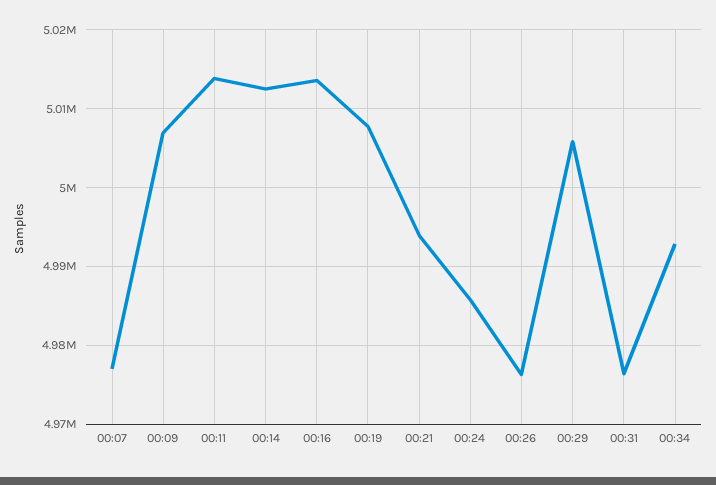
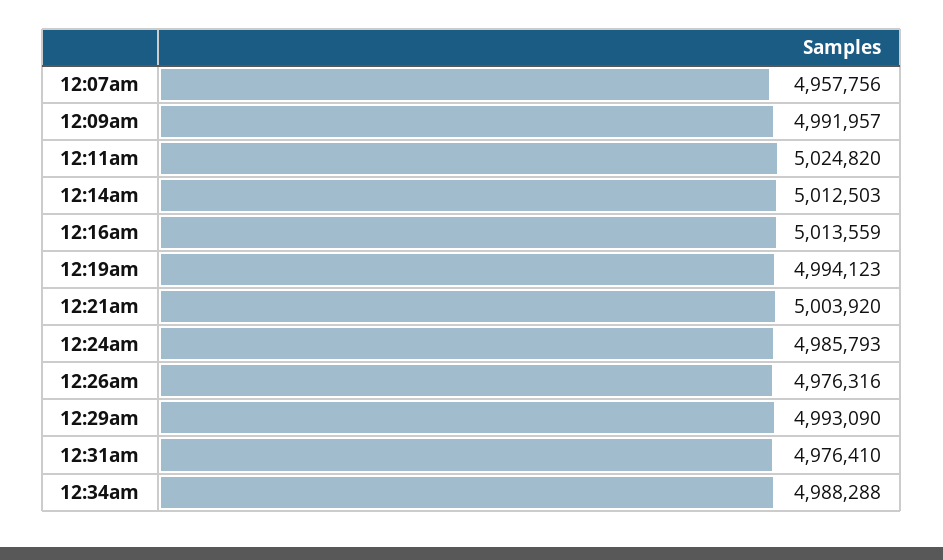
  {
-   "00:07": 4977000,
+   "00:07": 4957756,
-   "00:09": 5007000,
+   "00:09": 4991957,
-   "00:11": 5014000,
+   "00:11": 5024820,
    "00:14": 5012503,
    "00:16": 5013559,
-   "00:19": 5008000,
+   "00:19": 4994123,
-   "00:21": 4994000,
+   "00:21": 5003920,
    "00:24": 4985793,
    "00:26": 4976316,
-   "00:29": 5006000,
+   "00:29": 4993090,
    "00:31": 4976410,
-   "00:34": 4993000
+   "00:34": 4988288
  }

